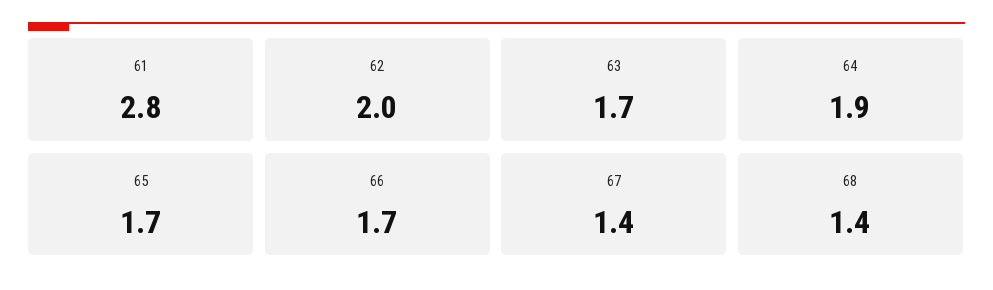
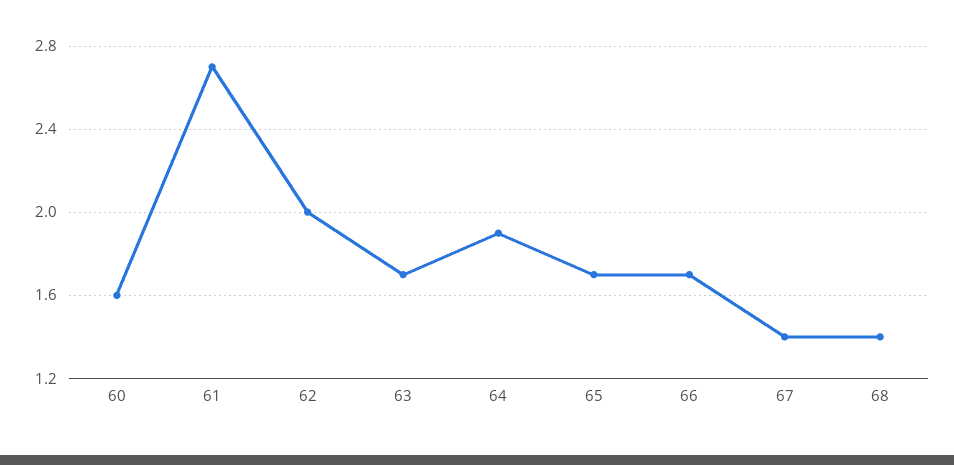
  {
-   "61": 2.8,
+   "61": 2.7,
    "62": 2,
    "63": 1.7,
    "64": 1.9,
    "65": 1.7,
    "66": 1.7,
    "67": 1.4,
-   "68": 1.4
+   "68": 1.4,
+   "60": 1.6
  }

